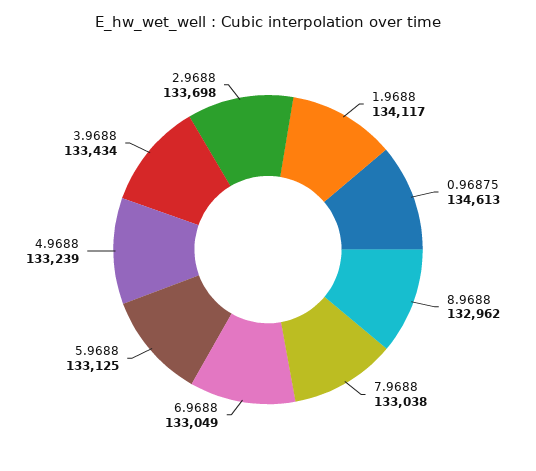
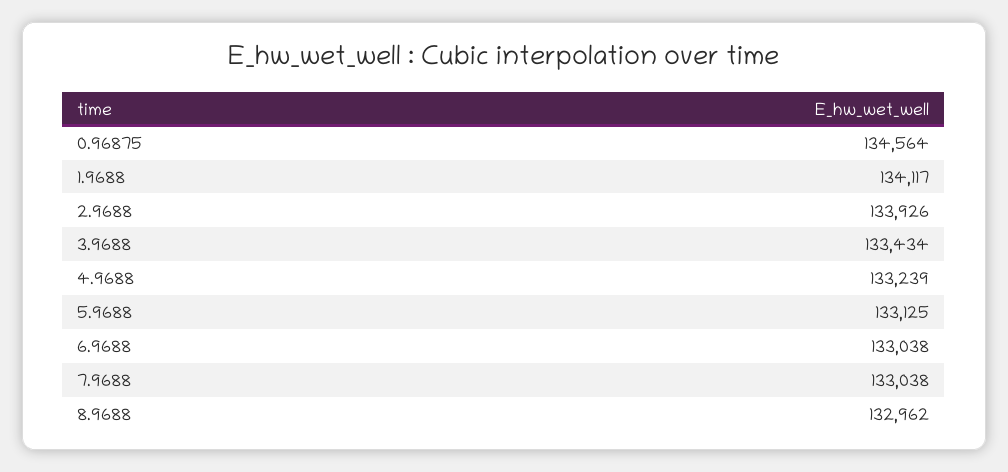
  {
    "1.9688": 134117,
-   "0.96875": 134613,
+   "0.96875": 134564,
    "8.9688": 132962,
    "7.9688": 133038,
-   "6.9688": 133049,
+   "6.9688": 133038,
    "5.9688": 133125,
    "4.9688": 133239,
    "3.9688": 133434,
-   "2.9688": 133698
+   "2.9688": 133926
  }

